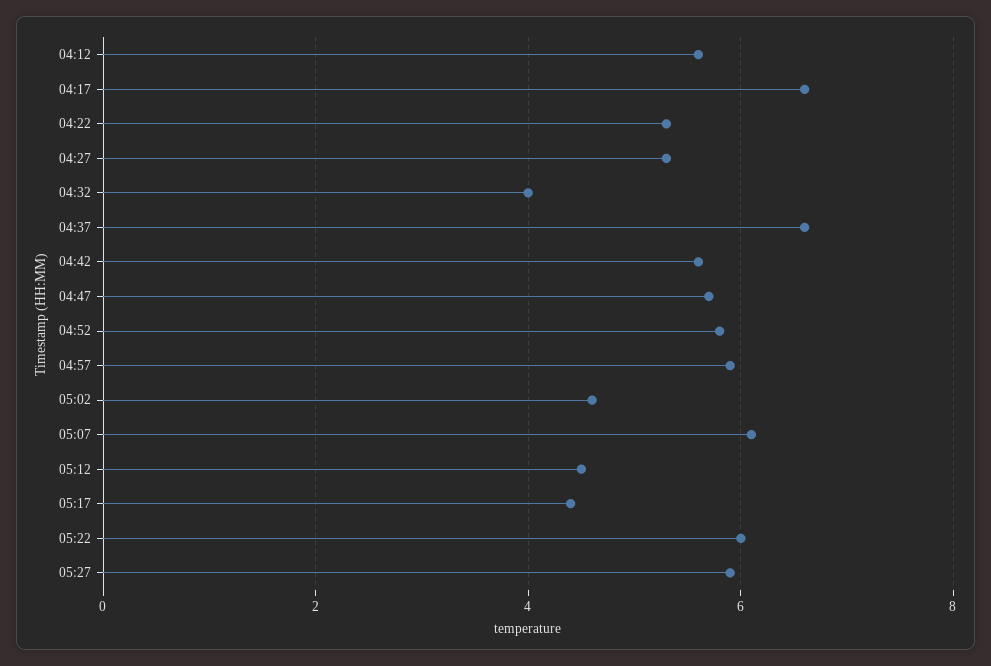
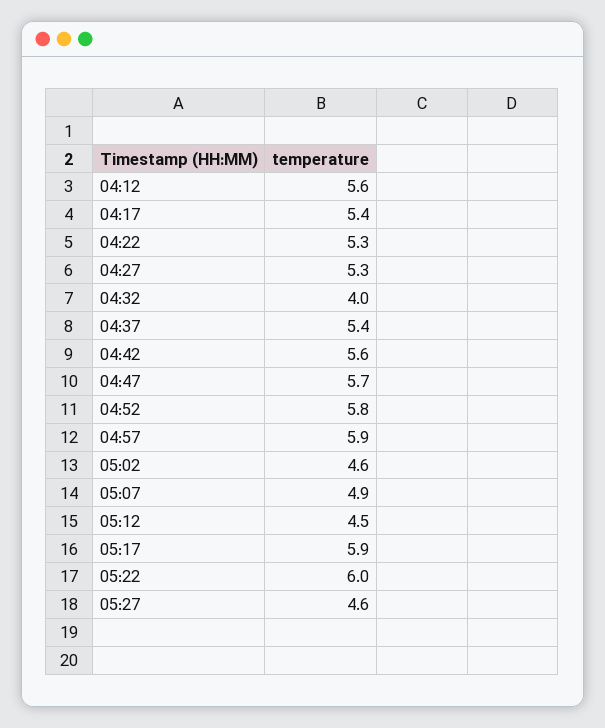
  {
    "04:12": 5.6,
-   "04:17": 6.5,
+   "04:17": 5.4,
    "04:22": 5.3,
    "04:27": 5.3,
    "04:32": 4,
-   "04:37": 6.5,
+   "04:37": 5.4,
    "04:42": 5.6,
    "04:47": 5.7,
    "04:52": 5.8,
    "04:57": 5.9,
    "05:02": 4.6,
-   "05:07": 6,
+   "05:07": 4.9,
    "05:12": 4.5,
-   "05:17": 4.5,
+   "05:17": 5.9,
    "05:22": 6,
-   "05:27": 6
+   "05:27": 4.6
  }

